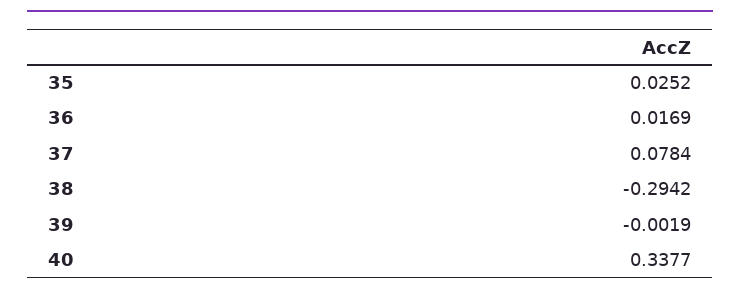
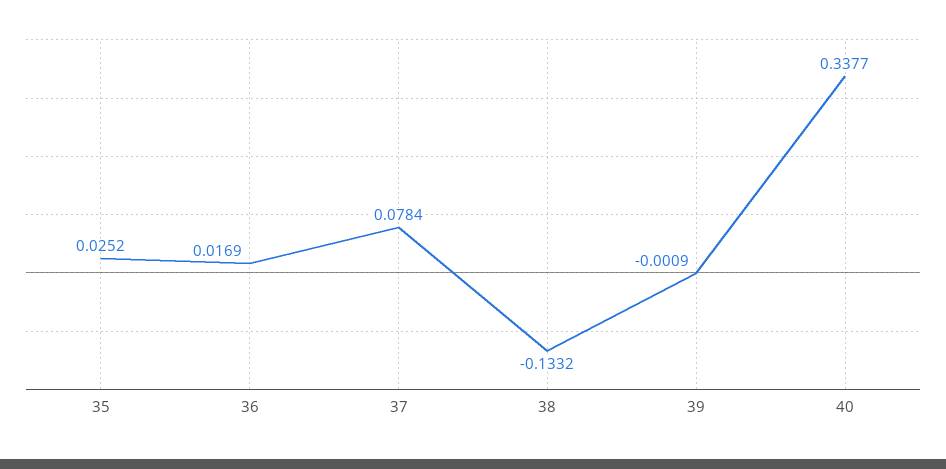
  {
    "35": 0.0252,
    "36": 0.0169,
    "37": 0.0784,
-   "38": -0.2942,
+   "38": -0.1332,
-   "39": -0.0019,
+   "39": -0.0009,
    "40": 0.3377
  }

